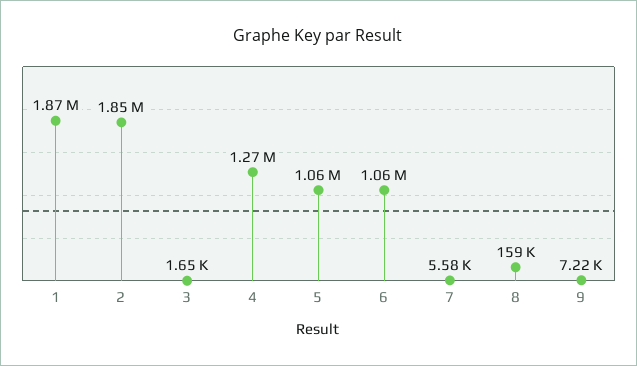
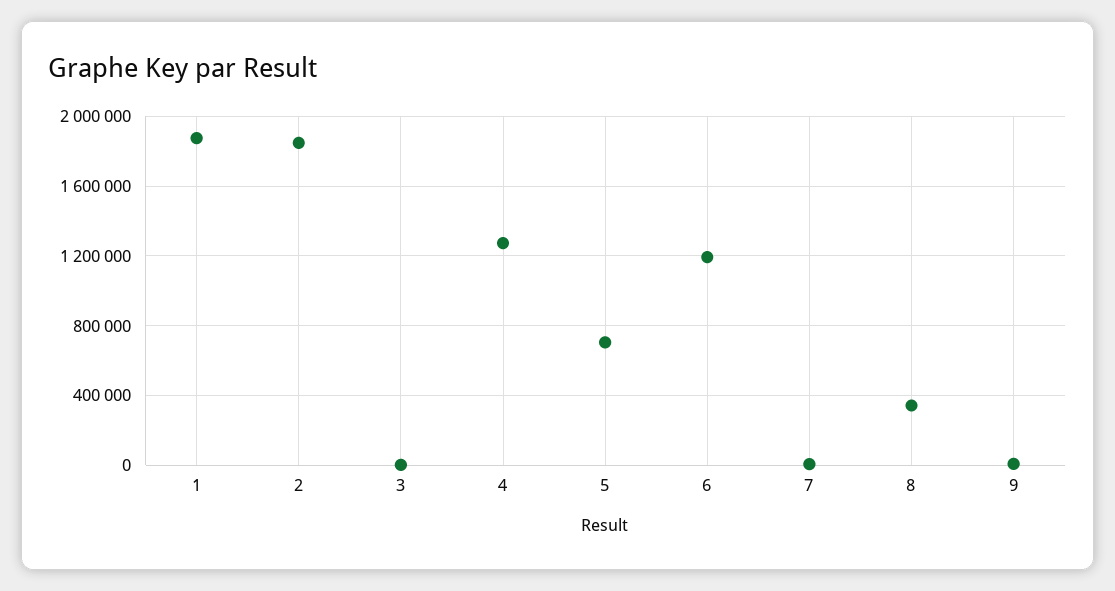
  {
    "1": 1870000,
    "2": 1850000,
    "3": 1650,
    "4": 1270000,
-   "5": 1060000,
+   "5": 700000,
-   "6": 1060000,
+   "6": 1200000,
    "7": 5580,
-   "8": 159000,
+   "8": 350000,
    "9": 7220
  }

